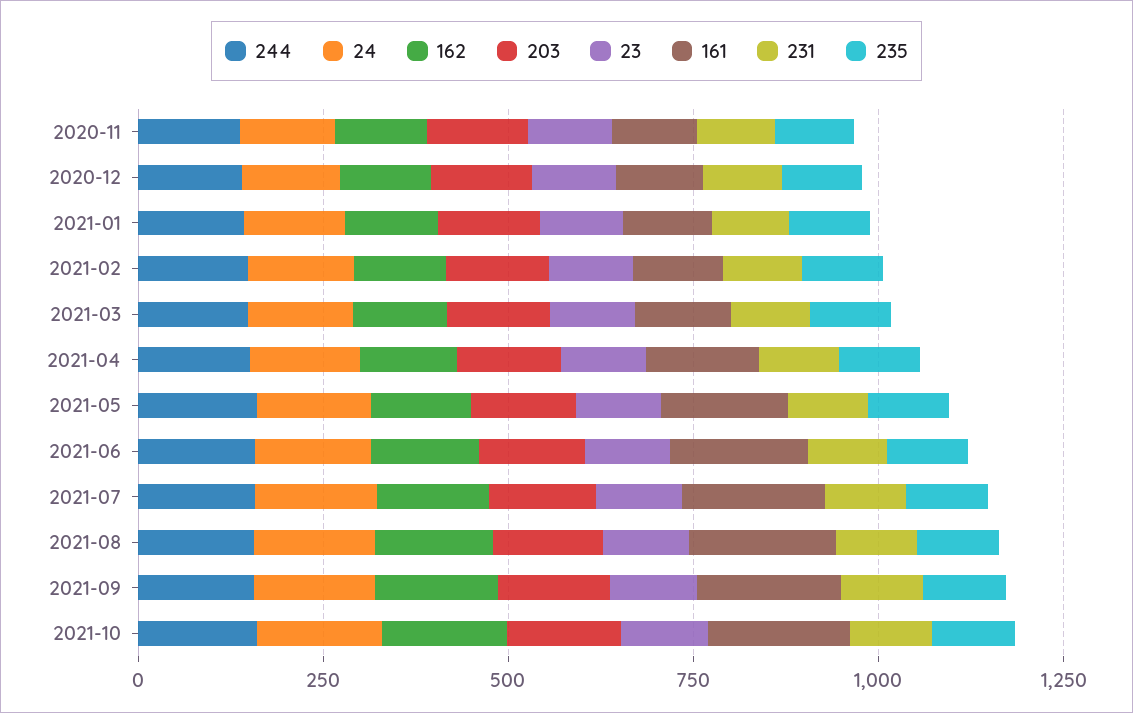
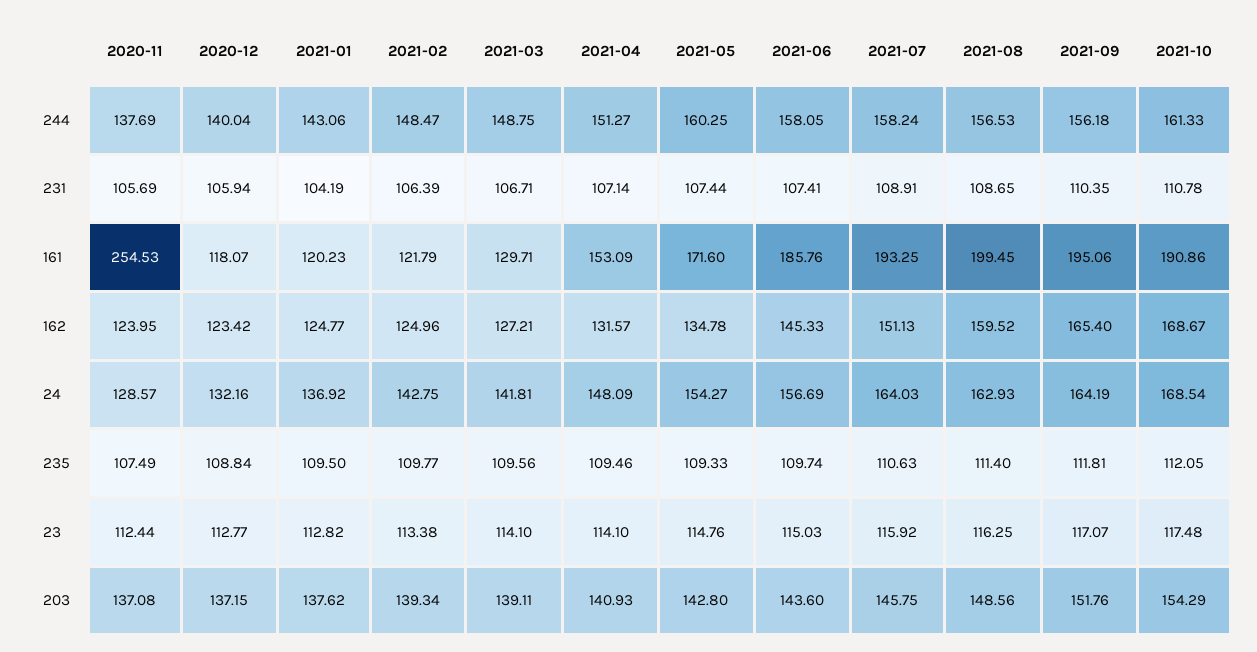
  {
    "244": {
      "2020-11": 137.69,
      "2020-12": 140.04,
      "2021-01": 143.06,
      "2021-02": 148.47,
      "2021-03": 148.75,
      "2021-04": 151.27,
      "2021-05": 160.25,
      "2021-06": 158.05,
      "2021-07": 158.24,
      "2021-08": 156.53,
      "2021-09": 156.18,
      "2021-10": 161.33
    },
    "24": {
      "2020-11": 128.57,
      "2020-12": 132.16,
      "2021-01": 136.92,
      "2021-02": 142.75,
      "2021-03": 141.81,
      "2021-04": 148.09,
      "2021-05": 154.27,
      "2021-06": 156.69,
      "2021-07": 164.03,
      "2021-08": 162.93,
      "2021-09": 164.19,
      "2021-10": 168.54
    },
    "162": {
      "2020-11": 123.95,
      "2020-12": 123.42,
      "2021-01": 124.77,
      "2021-02": 124.96,
      "2021-03": 127.21,
      "2021-04": 131.57,
      "2021-05": 134.78,
      "2021-06": 145.33,
      "2021-07": 151.13,
      "2021-08": 159.52,
      "2021-09": 165.4,
      "2021-10": 168.67
    },
    "203": {
      "2020-11": 137.08,
      "2020-12": 137.15,
      "2021-01": 137.62,
      "2021-02": 139.34,
      "2021-03": 139.11,
      "2021-04": 140.93,
      "2021-05": 142.8,
      "2021-06": 143.6,
      "2021-07": 145.75,
      "2021-08": 148.56,
      "2021-09": 151.76,
      "2021-10": 154.29
    },
    "23": {
      "2020-11": 112.44,
      "2020-12": 112.77,
      "2021-01": 112.82,
      "2021-02": 113.38,
      "2021-03": 114.1,
      "2021-04": 114.1,
      "2021-05": 114.76,
      "2021-06": 115.03,
      "2021-07": 115.92,
      "2021-08": 116.25,
      "2021-09": 117.07,
      "2021-10": 117.48
    },
    "161": {
-     "2020-11": 100,
+     "2020-11": 254.53,
      "2020-12": 118.07,
      "2021-01": 120.23,
      "2021-02": 121.79,
      "2021-03": 129.71,
      "2021-04": 153.09,
      "2021-05": 171.6,
      "2021-06": 185.76,
      "2021-07": 193.25,
      "2021-08": 199.45,
      "2021-09": 195.06,
      "2021-10": 190.86
    },
    "231": {
      "2020-11": 105.69,
      "2020-12": 105.94,
      "2021-01": 104.19,
      "2021-02": 106.39,
      "2021-03": 106.71,
      "2021-04": 107.14,
      "2021-05": 107.44,
      "2021-06": 107.41,
      "2021-07": 108.91,
      "2021-08": 108.65,
      "2021-09": 110.35,
      "2021-10": 110.78
    },
    "235": {
      "2020-11": 107.49,
      "2020-12": 108.84,
      "2021-01": 109.5,
      "2021-02": 109.77,
      "2021-03": 109.56,
      "2021-04": 109.46,
      "2021-05": 109.33,
      "2021-06": 109.74,
      "2021-07": 110.63,
      "2021-08": 111.4,
      "2021-09": 111.81,
      "2021-10": 112.05
    }
  }

